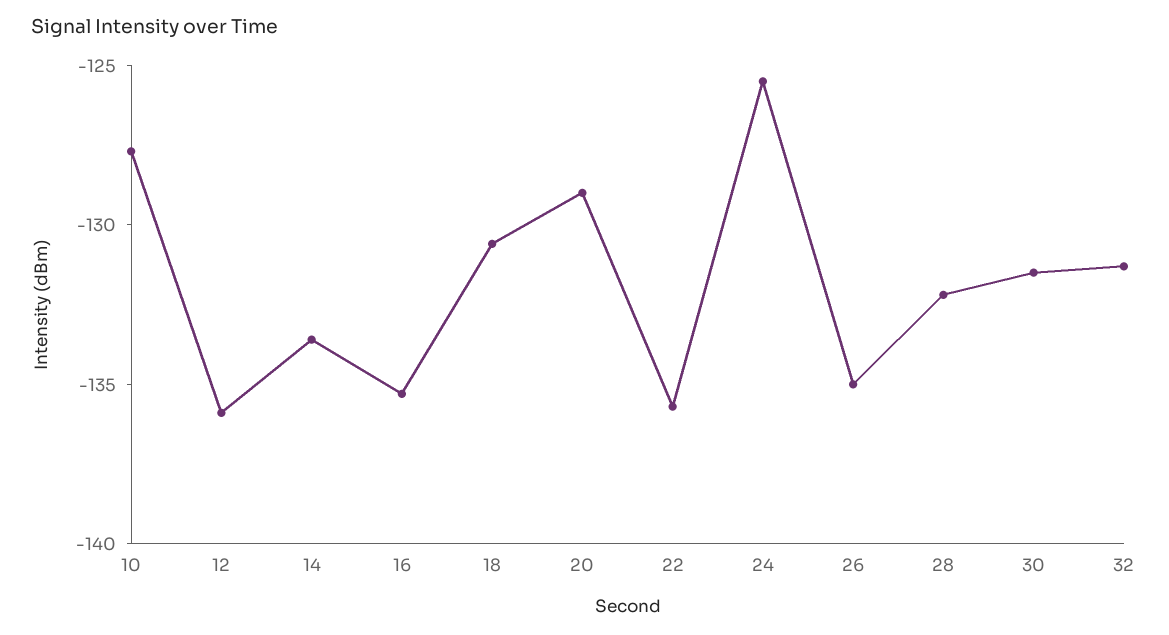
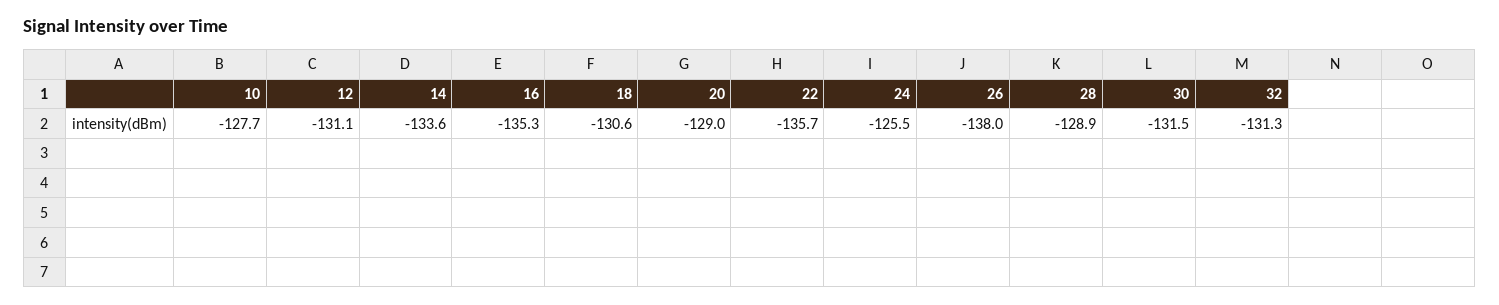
  {
    "10": -127.7,
-   "12": -136,
+   "12": -131.1,
    "14": -133.6,
    "16": -135.3,
    "18": -130.6,
    "20": -129,
    "22": -135.7,
    "24": -125.5,
-   "26": -135,
+   "26": -138,
-   "28": -132,
+   "28": -128.9,
    "30": -131.5,
    "32": -131.3
  }

